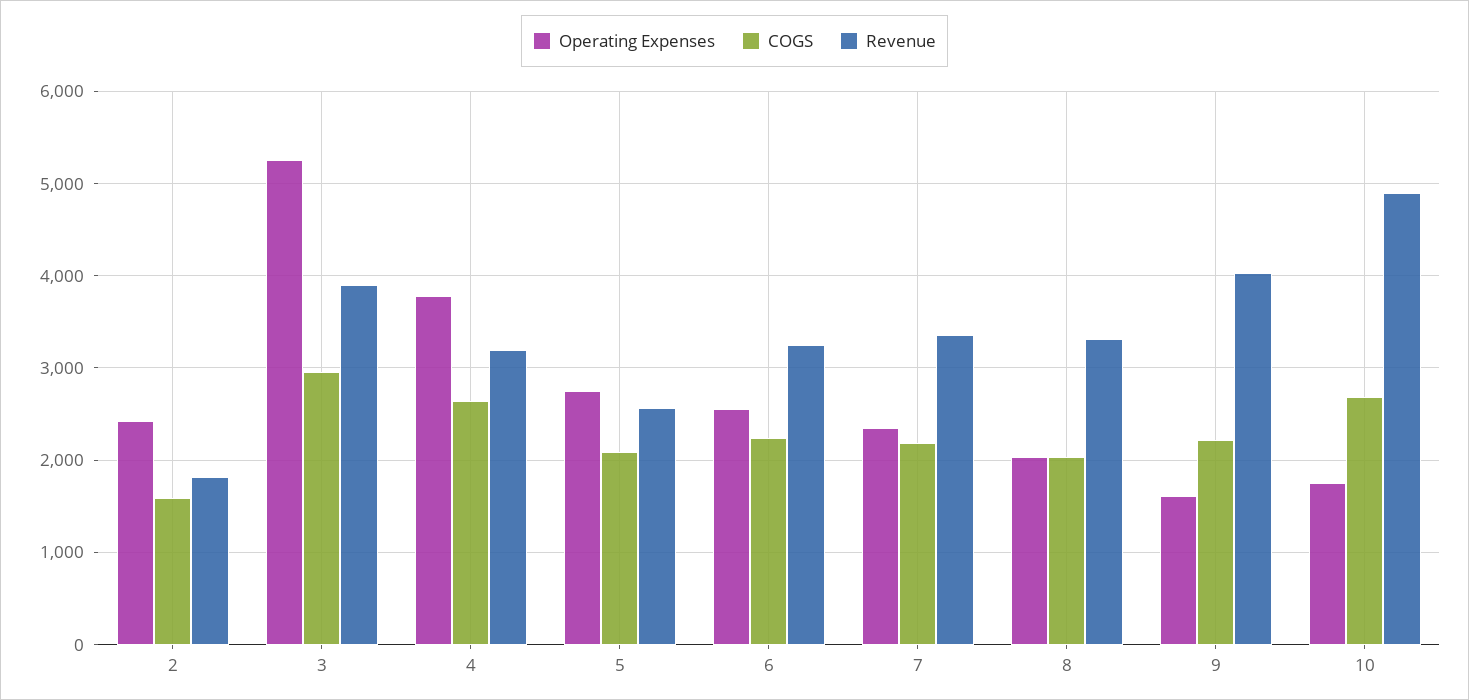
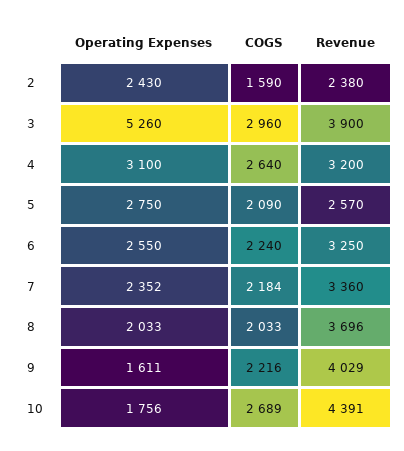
  {
    "Operating Expenses": {
      "2": 2430,
      "3": 5260,
-     "4": 3800,
+     "4": 3100,
      "5": 2750,
      "6": 2550,
      "7": 2352,
      "8": 2033,
      "9": 1611,
      "10": 1756
    },
    "COGS": {
      "2": 1590,
      "3": 2960,
      "4": 2640,
      "5": 2090,
      "6": 2240,
      "7": 2184,
      "8": 2033,
      "9": 2216,
      "10": 2689
    },
    "Revenue": {
-     "2": 1800,
+     "2": 2380,
      "3": 3900,
      "4": 3200,
      "5": 2570,
      "6": 3250,
      "7": 3360,
-     "8": 3300,
+     "8": 3696,
      "9": 4029,
-     "10": 4900
+     "10": 4391
    }
  }

